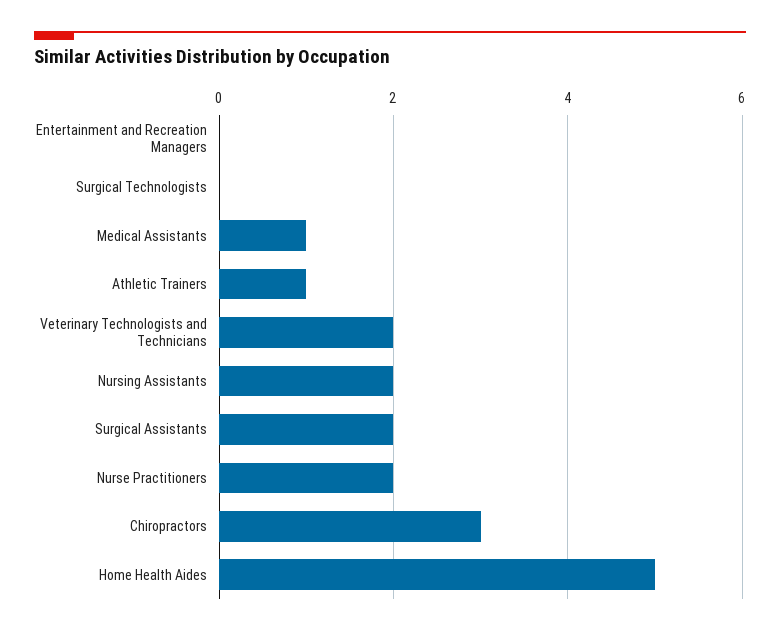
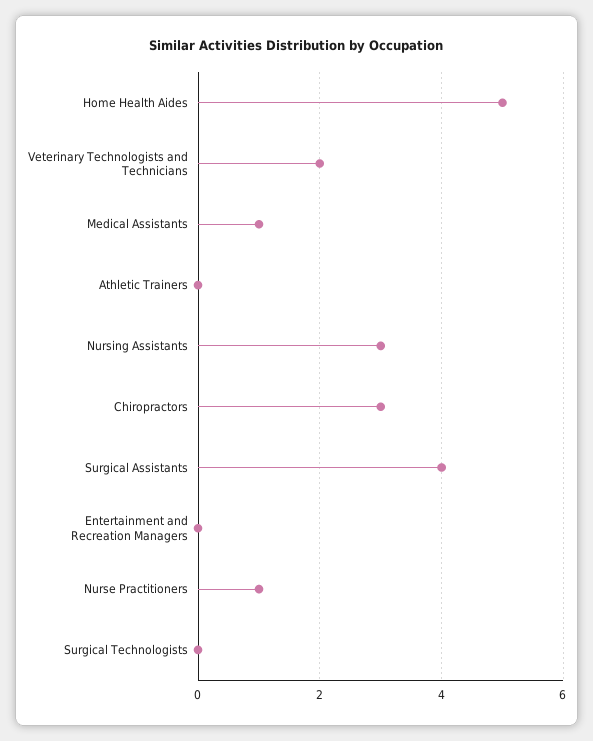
  {
    "Entertainment and Recreation Managers": 0,
    "Surgical Technologists": 0,
    "Medical Assistants": 1,
-   "Athletic Trainers": 1,
+   "Athletic Trainers": 0,
    "Veterinary Technologists and Technicians": 2,
-   "Nursing Assistants": 2,
+   "Nursing Assistants": 3,
-   "Surgical Assistants": 2,
+   "Surgical Assistants": 4,
-   "Nurse Practitioners": 2,
+   "Nurse Practitioners": 1,
    "Chiropractors": 3,
    "Home Health Aides": 5
  }

